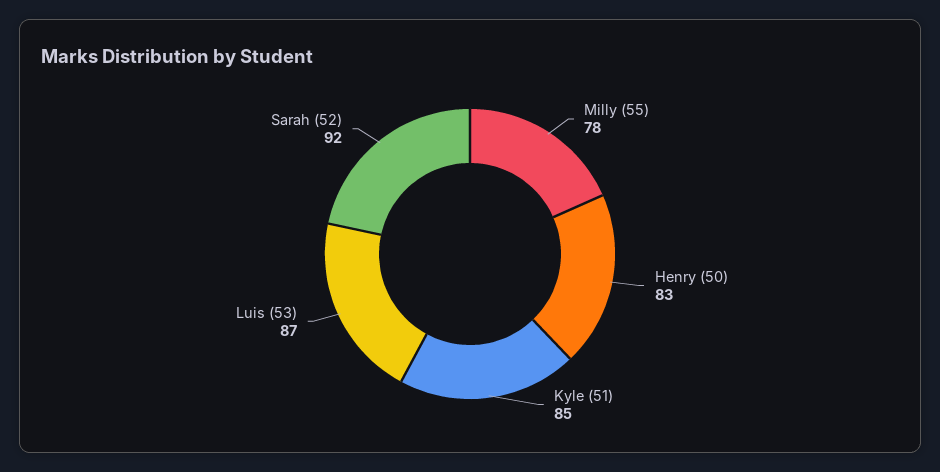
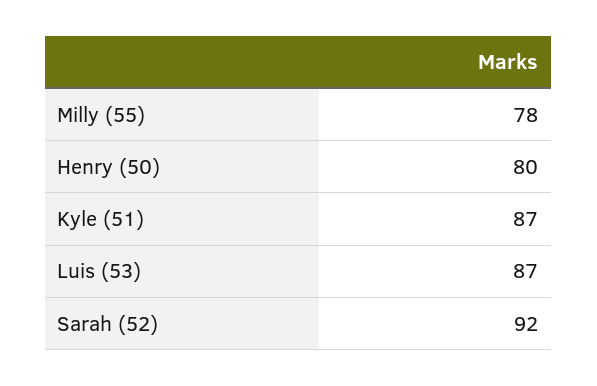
  {
    "Milly (55)": 78,
-   "Henry (50)": 83,
+   "Henry (50)": 80,
-   "Kyle (51)": 85,
+   "Kyle (51)": 87,
    "Luis (53)": 87,
    "Sarah (52)": 92
  }

